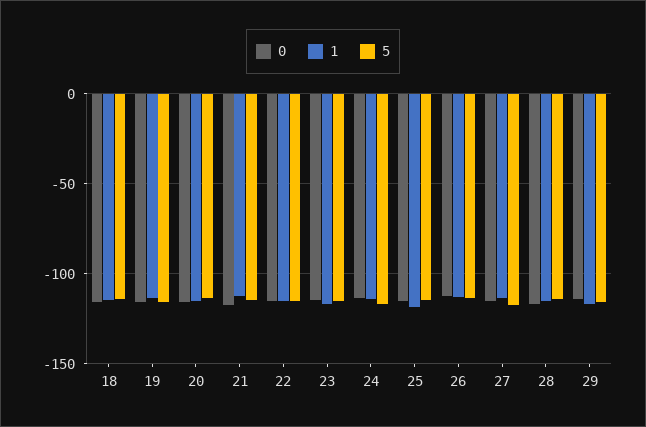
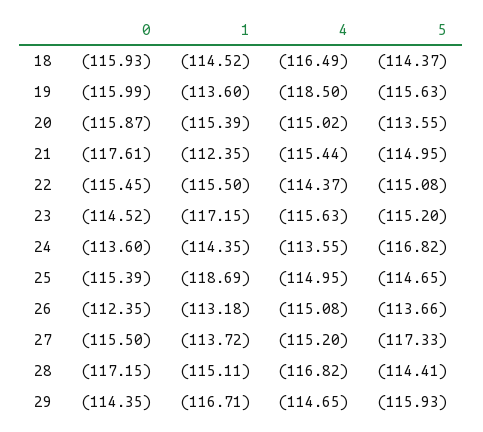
  {
    "0": {
      "18": -115.93,
      "19": -115.99,
      "20": -115.87,
      "21": -117.61,
      "22": -115.45,
      "23": -114.52,
      "24": -113.6,
      "25": -115.39,
      "26": -112.35,
      "27": -115.5,
      "28": -117.15,
      "29": -114.35
    },
    "1": {
      "18": -114.52,
      "19": -113.6,
      "20": -115.39,
      "21": -112.35,
      "22": -115.5,
      "23": -117.15,
      "24": -114.35,
      "25": -118.69,
      "26": -113.18,
      "27": -113.72,
      "28": -115.11,
      "29": -116.71
    },
    "5": {
      "18": -114.37,
      "19": -115.63,
      "20": -113.55,
      "21": -114.95,
      "22": -115.08,
      "23": -115.2,
      "24": -116.82,
      "25": -114.65,
      "26": -113.66,
      "27": -117.33,
      "28": -114.41,
      "29": -115.93
-   }
+   },
+   "4": {
+     "18": -116.49,
+     "19": -118.5,
+     "20": -115.02,
+     "21": -115.44,
+     "22": -114.37,
+     "23": -115.63,
+     "24": -113.55,
+     "25": -114.95,
+     "26": -115.08,
+     "27": -115.2,
+     "28": -116.82,
+     "29": -114.65
+   }
  }

